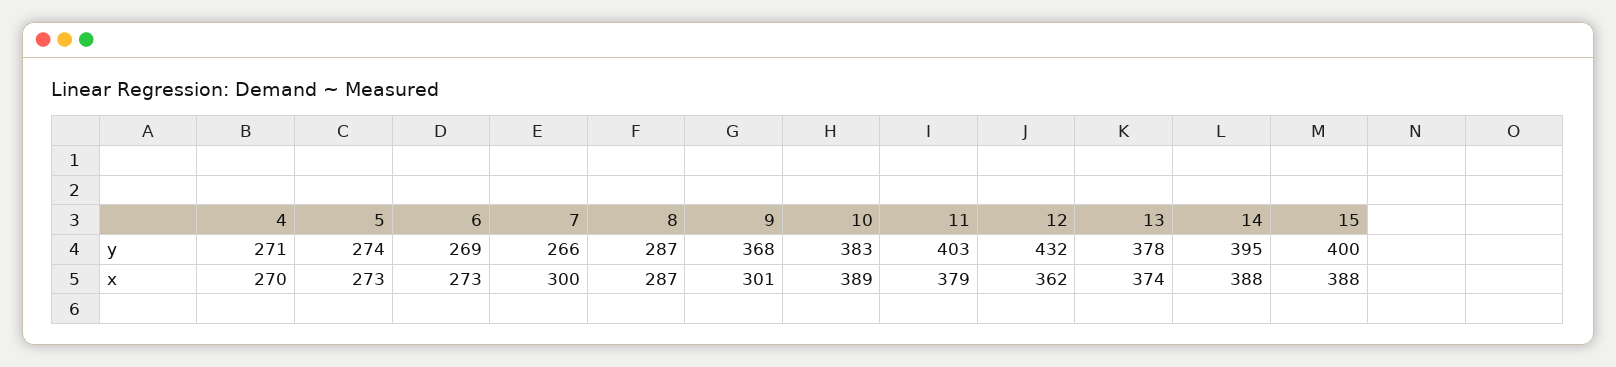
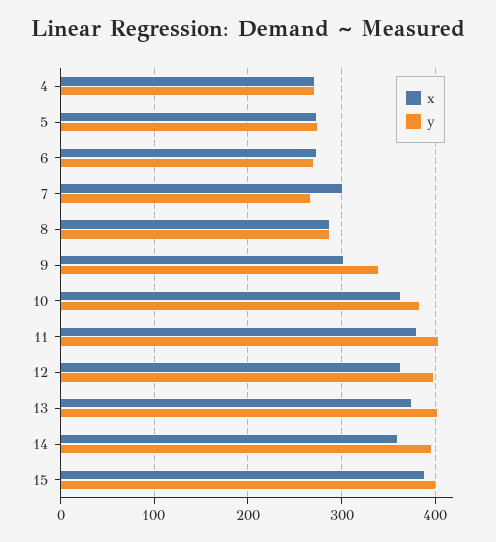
  {
    "y": {
      "4": 271,
      "5": 274,
      "6": 269,
      "7": 266,
      "8": 287,
-     "9": 368,
+     "9": 340,
      "10": 383,
      "11": 403,
-     "12": 432,
+     "12": 400,
-     "13": 378,
+     "13": 400,
      "14": 395,
      "15": 400
    },
    "x": {
      "4": 270,
      "5": 273,
      "6": 273,
      "7": 300,
      "8": 287,
      "9": 301,
-     "10": 389,
+     "10": 360,
      "11": 379,
      "12": 362,
      "13": 374,
-     "14": 388,
+     "14": 360,
      "15": 388
    }
  }

